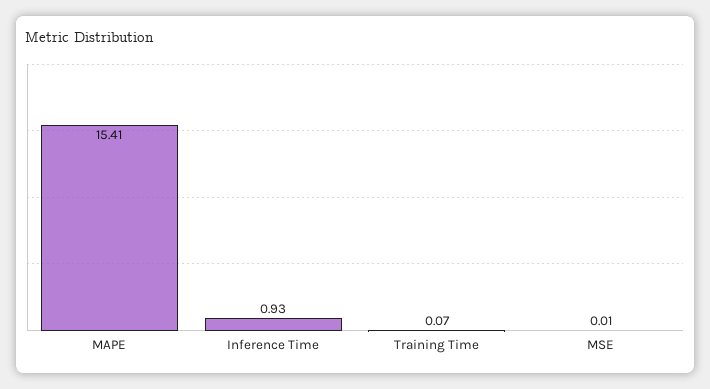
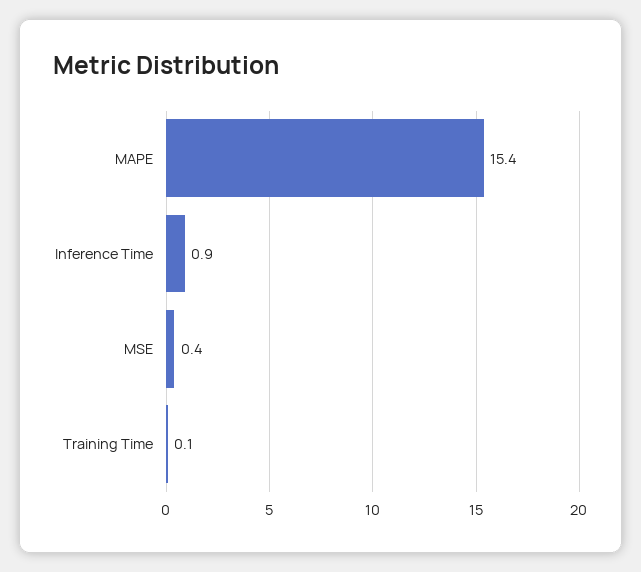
  {
    "MAPE": 15.41,
    "Inference Time": 0.93,
    "Training Time": 0.07,
-   "MSE": 0.01
+   "MSE": 0.4
  }

